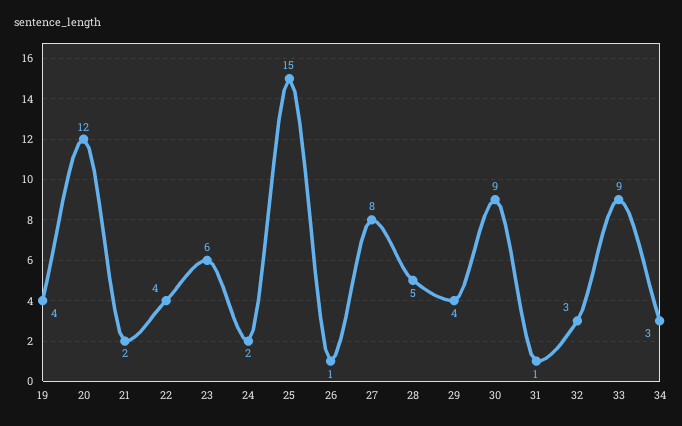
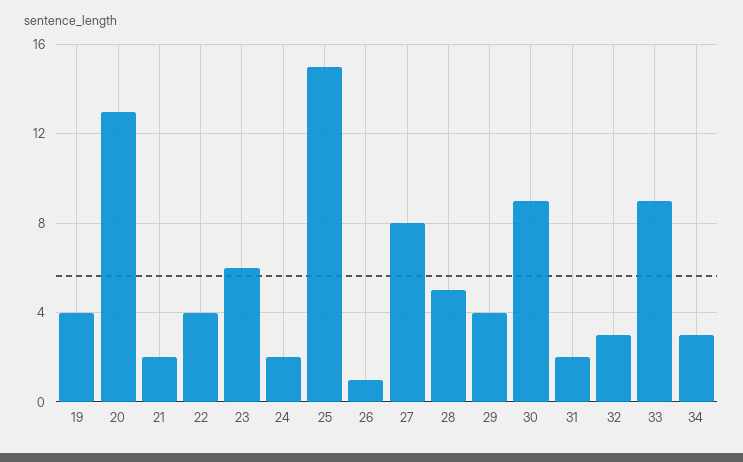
  {
    "19": 4,
-   "20": 12,
+   "20": 13,
    "21": 2,
    "22": 4,
    "23": 6,
    "24": 2,
    "25": 15,
    "26": 1,
    "27": 8,
    "28": 5,
    "29": 4,
    "30": 9,
-   "31": 1,
+   "31": 2,
    "32": 3,
    "33": 9,
    "34": 3
  }

